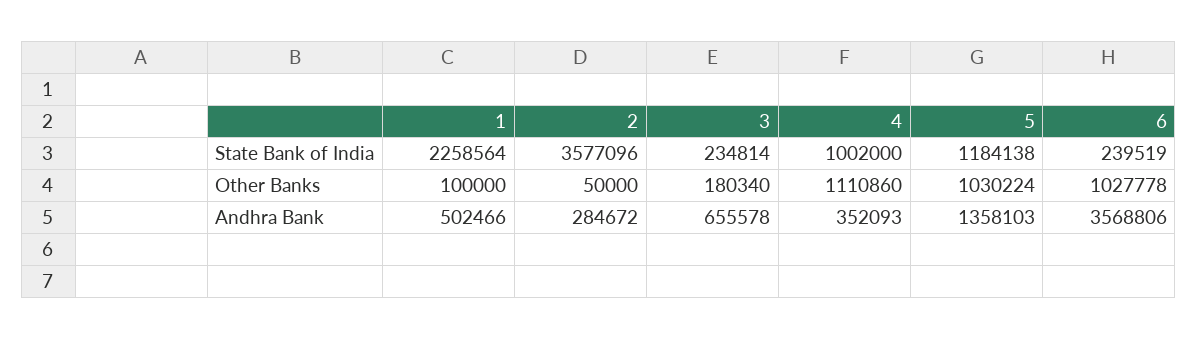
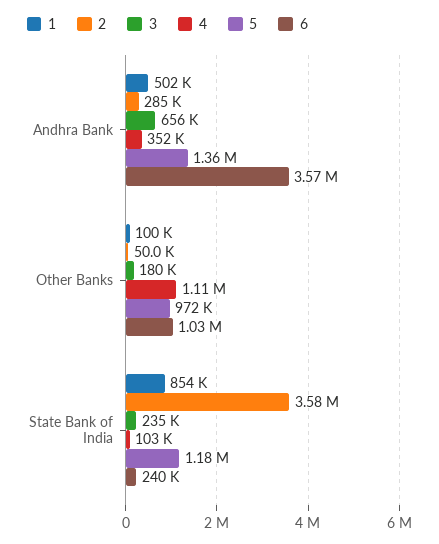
  {
    "1": {
-     "State Bank of India": 2258564,
+     "State Bank of India": 854000,
      "Other Banks": 100000,
      "Andhra Bank": 502466
    },
    "2": {
      "State Bank of India": 3577096,
      "Other Banks": 50000,
      "Andhra Bank": 284672
    },
    "3": {
      "State Bank of India": 234814,
      "Other Banks": 180340,
      "Andhra Bank": 655578
    },
    "4": {
-     "State Bank of India": 1002000,
+     "State Bank of India": 103000,
      "Other Banks": 1110860,
      "Andhra Bank": 352093
    },
    "5": {
      "State Bank of India": 1184138,
-     "Other Banks": 1030224,
+     "Other Banks": 972000,
      "Andhra Bank": 1358103
    },
    "6": {
      "State Bank of India": 239519,
      "Other Banks": 1027778,
      "Andhra Bank": 3568806
    }
  }

